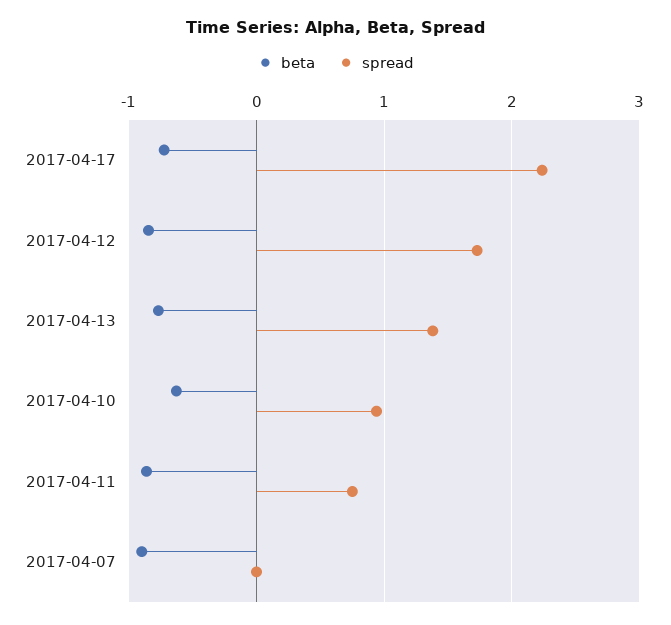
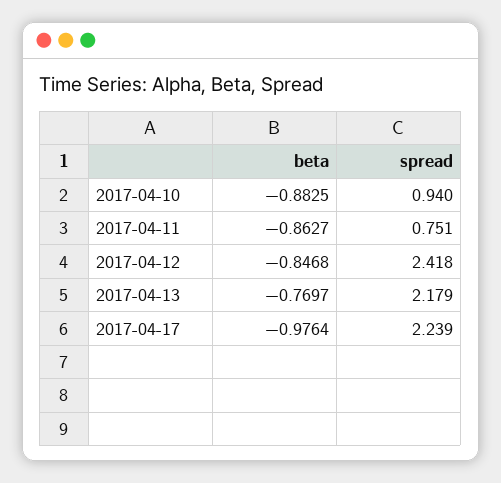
  {
    "beta": {
-     "2017-04-17": -0.7,
+     "2017-04-17": -0.9764,
      "2017-04-12": -0.8468,
      "2017-04-13": -0.7697,
-     "2017-04-10": -0.6,
+     "2017-04-10": -0.8825,
-     "2017-04-11": -0.8627,
+     "2017-04-11": -0.8627
-     "2017-04-07": -0.9
    },
    "spread": {
      "2017-04-17": 2.239,
-     "2017-04-12": 1.7,
+     "2017-04-12": 2.418,
-     "2017-04-13": 1.4,
+     "2017-04-13": 2.179,
      "2017-04-10": 0.94,
-     "2017-04-11": 0.751,
+     "2017-04-11": 0.751
-     "2017-04-07": 0
    }
  }

